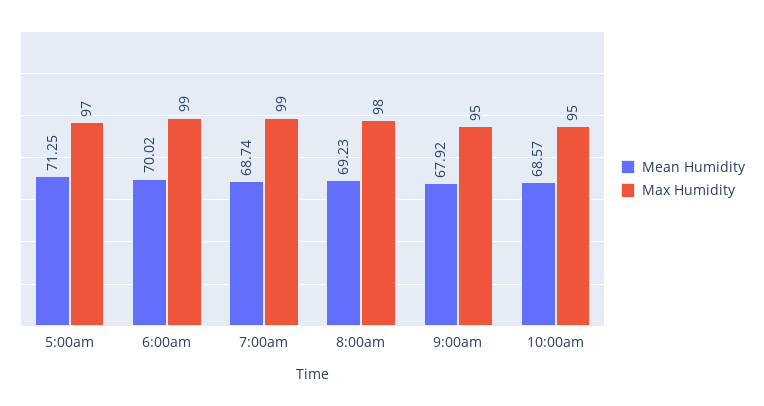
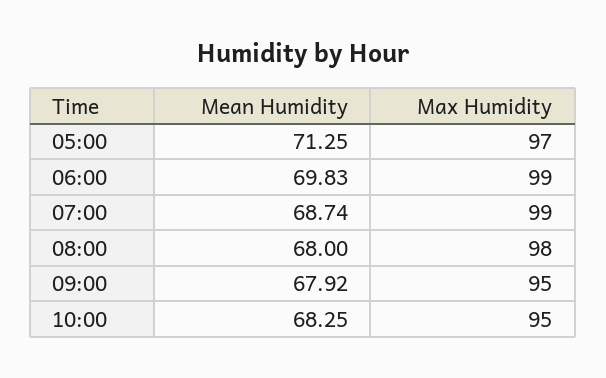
  {
    "Mean Humidity": {
      "5:00am": 71.25,
-     "6:00am": 70.02,
+     "6:00am": 69.83,
      "7:00am": 68.74,
-     "8:00am": 69.23,
+     "8:00am": 68,
      "9:00am": 67.92,
-     "10:00am": 68.57
+     "10:00am": 68.25
    },
    "Max Humidity": {
      "5:00am": 97,
      "6:00am": 99,
      "7:00am": 99,
      "8:00am": 98,
      "9:00am": 95,
      "10:00am": 95
    }
  }

